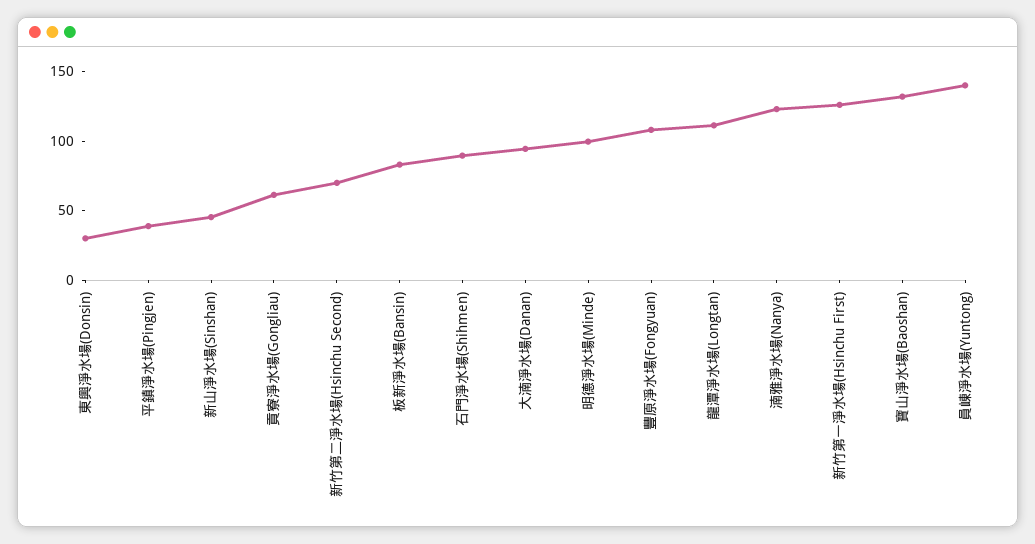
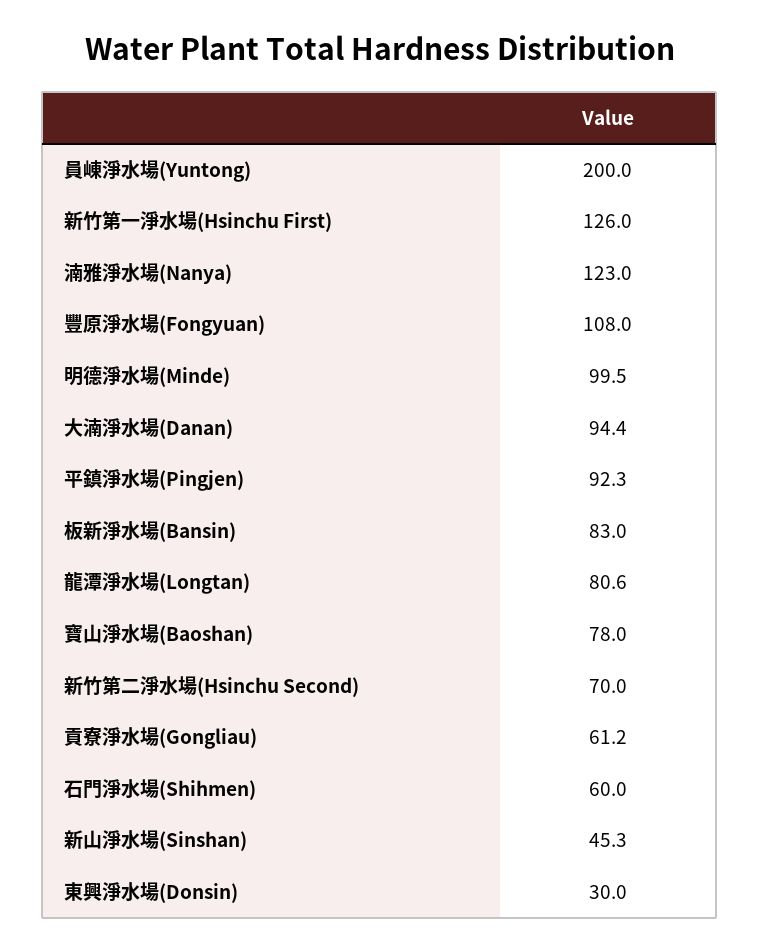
  {
    "東興淨水場(Donsin)": 30,
-   "平鎮淨水場(Pingjen)": 40,
+   "平鎮淨水場(Pingjen)": 92.3,
    "新山淨水場(Sinshan)": 45.3,
    "貢寮淨水場(Gongliau)": 61.2,
    "新竹第二淨水場(Hsinchu Second)": 70,
    "板新淨水場(Bansin)": 83,
-   "石門淨水場(Shihmen)": 90,
+   "石門淨水場(Shihmen)": 60,
    "大湳淨水場(Danan)": 94.4,
    "明德淨水場(Minde)": 99.5,
    "豐原淨水場(Fongyuan)": 108,
-   "龍潭淨水場(Longtan)": 110,
+   "龍潭淨水場(Longtan)": 80.6,
    "湳雅淨水場(Nanya)": 123,
    "新竹第一淨水場(Hsinchu First)": 126,
-   "寶山淨水場(Baoshan)": 130,
+   "寶山淨水場(Baoshan)": 78,
-   "員崠淨水場(Yuntong)": 140
+   "員崠淨水場(Yuntong)": 200
  }

